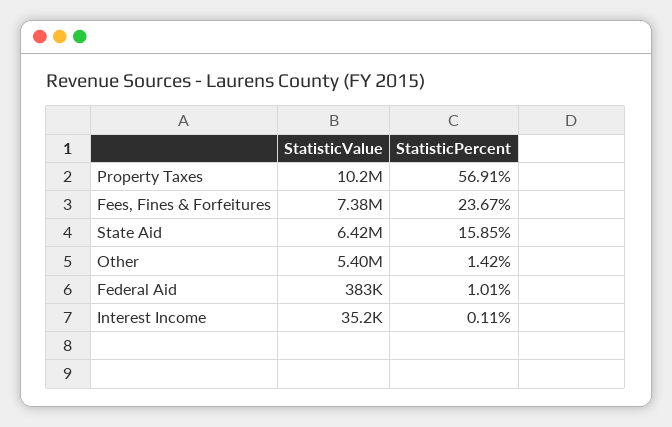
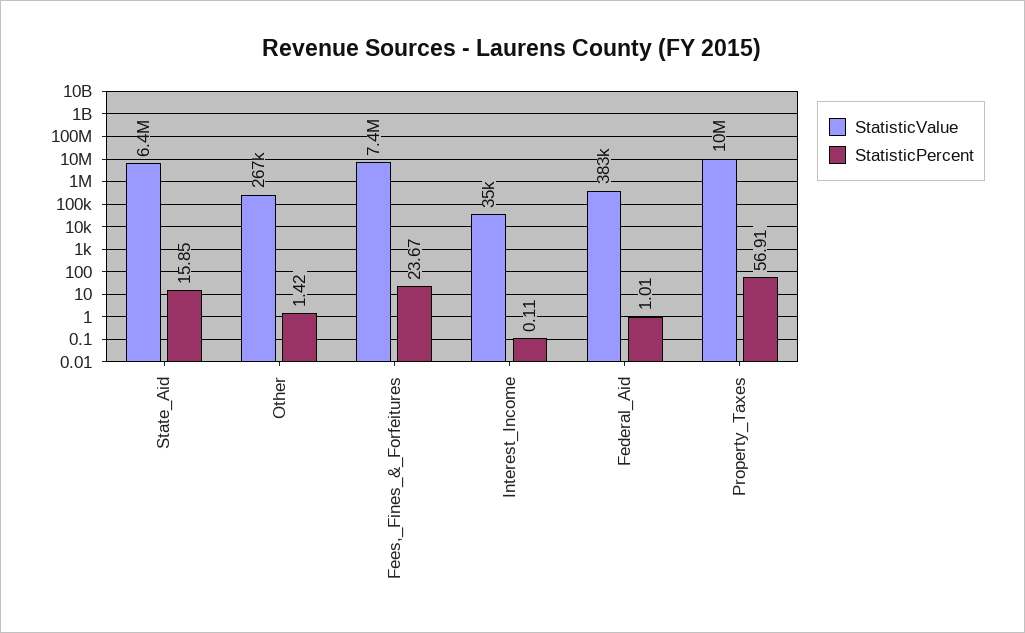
  {
    "StatisticValue": {
      "Property Taxes": 10200000,
      "Fees, Fines & Forfeitures": 7380000,
      "State Aid": 6420000,
-     "Other": 5400000,
+     "Other": 267000,
      "Federal Aid": 383000,
      "Interest Income": 35200
    },
    "StatisticPercent": {
      "Property Taxes": 56.91,
      "Fees, Fines & Forfeitures": 23.67,
      "State Aid": 15.85,
      "Other": 1.42,
      "Federal Aid": 1.01,
      "Interest Income": 0.11
    }
  }

